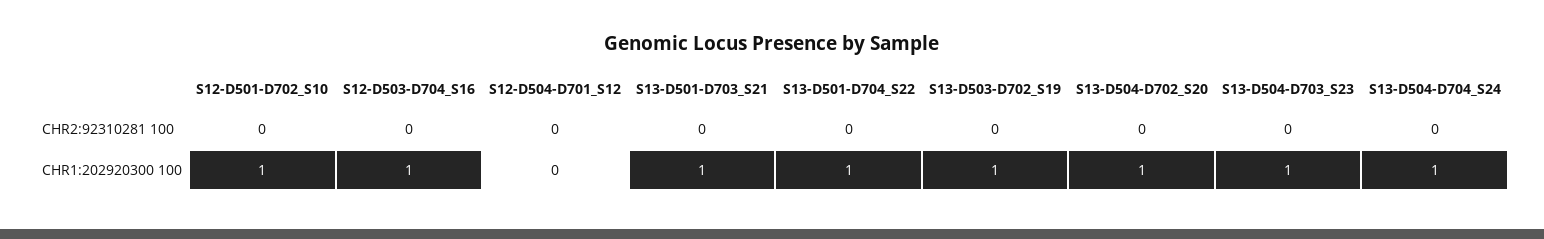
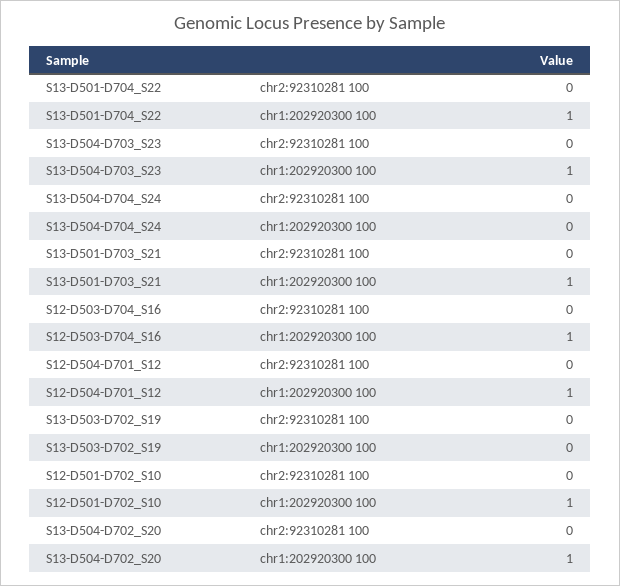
  {
    "S12-D501-D702_S10": {
      "CHR2:92310281 100": 0,
      "CHR1:202920300 100": 1
    },
    "S12-D503-D704_S16": {
      "CHR2:92310281 100": 0,
      "CHR1:202920300 100": 1
    },
    "S12-D504-D701_S12": {
      "CHR2:92310281 100": 0,
-     "CHR1:202920300 100": 0
+     "CHR1:202920300 100": 1
    },
    "S13-D501-D703_S21": {
      "CHR2:92310281 100": 0,
      "CHR1:202920300 100": 1
    },
    "S13-D501-D704_S22": {
      "CHR2:92310281 100": 0,
      "CHR1:202920300 100": 1
    },
    "S13-D503-D702_S19": {
      "CHR2:92310281 100": 0,
-     "CHR1:202920300 100": 1
+     "CHR1:202920300 100": 0
    },
    "S13-D504-D702_S20": {
      "CHR2:92310281 100": 0,
      "CHR1:202920300 100": 1
    },
    "S13-D504-D703_S23": {
      "CHR2:92310281 100": 0,
      "CHR1:202920300 100": 1
    },
    "S13-D504-D704_S24": {
      "CHR2:92310281 100": 0,
-     "CHR1:202920300 100": 1
+     "CHR1:202920300 100": 0
    }
  }

